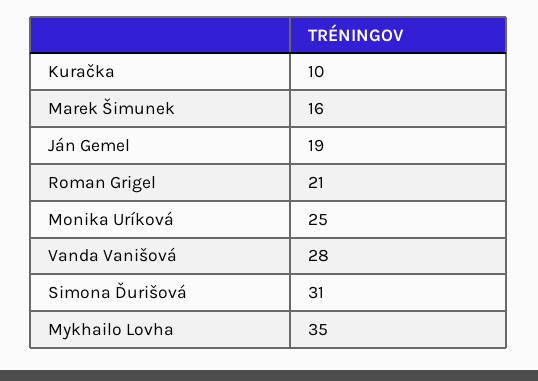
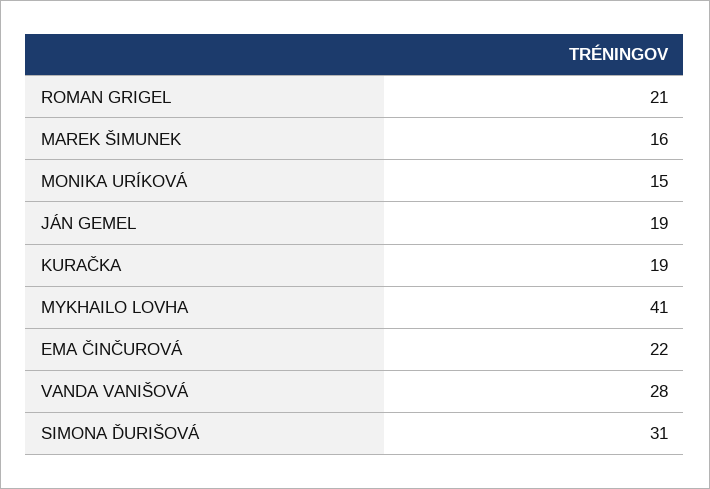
  {
-   "Kuračka": 10,
+   "Kuračka": 19,
    "Marek Šimunek": 16,
    "Ján Gemel": 19,
    "Roman Grigel": 21,
-   "Monika Uríková": 25,
+   "Monika Uríková": 15,
    "Vanda Vanišová": 28,
    "Simona Ďurišová": 31,
-   "Mykhailo Lovha": 35
+   "Mykhailo Lovha": 41,
+   "EMA ČINČUROVÁ": 22
  }

